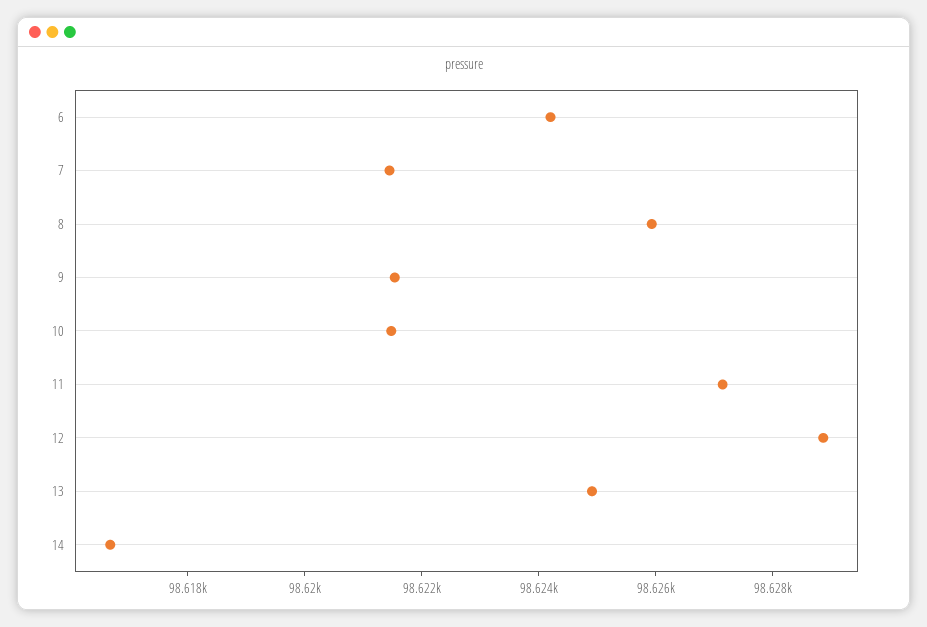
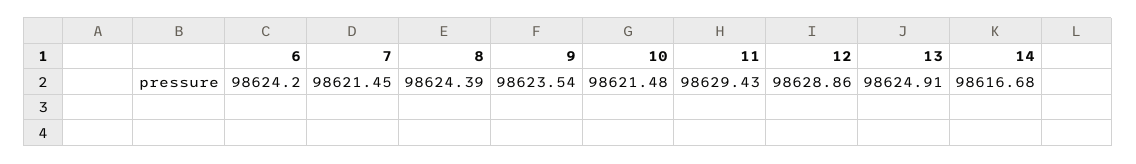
  {
    "6": 98624.2,
    "7": 98621.45,
-   "8": 98626,
+   "8": 98624.39,
-   "9": 98621.5,
+   "9": 98623.54,
    "10": 98621.48,
-   "11": 98627,
+   "11": 98629.43,
    "12": 98628.86,
    "13": 98624.91,
    "14": 98616.68
  }

